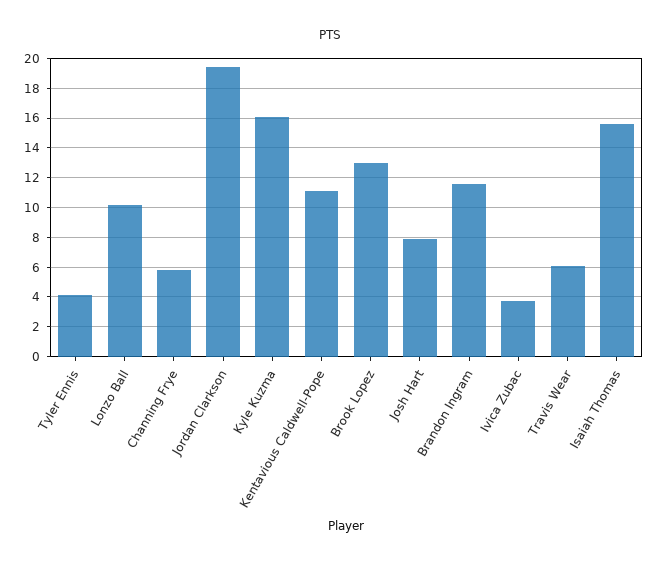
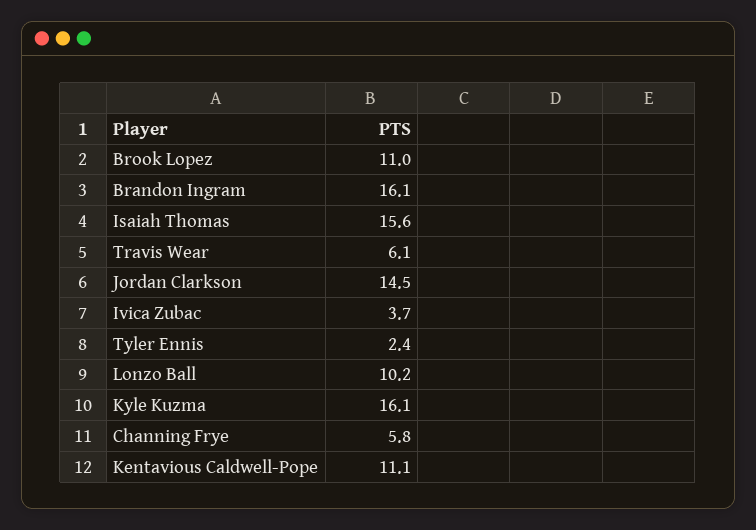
  {
-   "Tyler Ennis": 4,
+   "Tyler Ennis": 2.4,
    "Lonzo Ball": 10.2,
    "Channing Frye": 5.8,
-   "Jordan Clarkson": 19.5,
+   "Jordan Clarkson": 14.5,
    "Kyle Kuzma": 16.1,
    "Kentavious Caldwell-Pope": 11.1,
-   "Brook Lopez": 13,
+   "Brook Lopez": 11,
-   "Josh Hart": 8,
-   "Brandon Ingram": 11.5,
+   "Brandon Ingram": 16.1,
    "Ivica Zubac": 3.7,
    "Travis Wear": 6.1,
    "Isaiah Thomas": 15.6
  }

